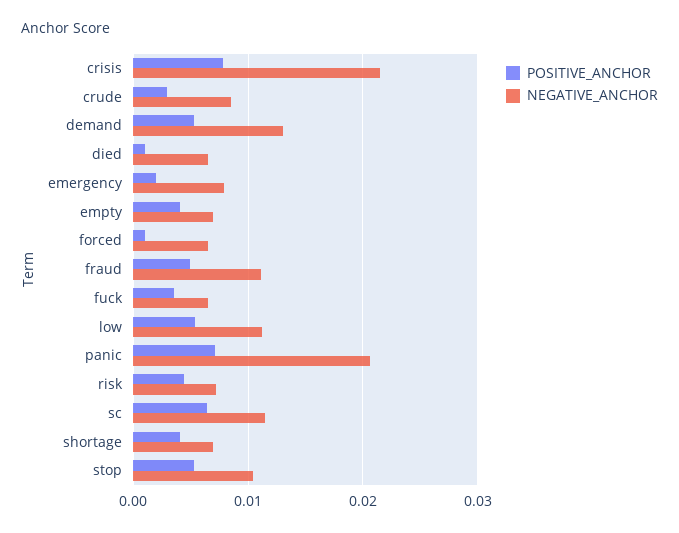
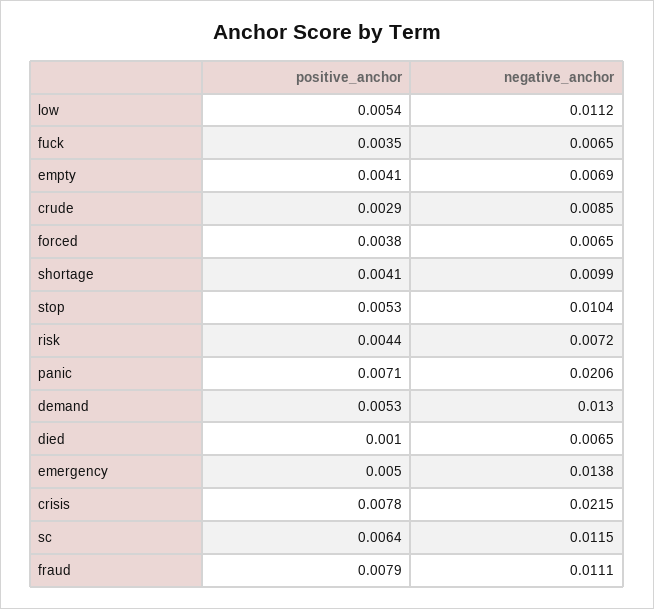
  {
    "POSITIVE_ANCHOR": {
      "crisis": 0.0078,
      "crude": 0.0029,
      "demand": 0.0053,
      "died": 0.001,
-     "emergency": 0.002,
+     "emergency": 0.005,
      "empty": 0.0041,
-     "forced": 0.001,
+     "forced": 0.0038,
-     "fraud": 0.005,
+     "fraud": 0.0079,
      "fuck": 0.0035,
      "low": 0.0054,
      "panic": 0.0071,
      "risk": 0.0044,
      "sc": 0.0064,
      "shortage": 0.0041,
      "stop": 0.0053
    },
    "NEGATIVE_ANCHOR": {
      "crisis": 0.0215,
      "crude": 0.0085,
      "demand": 0.013,
      "died": 0.0065,
-     "emergency": 0.008,
+     "emergency": 0.0138,
      "empty": 0.0069,
      "forced": 0.0065,
      "fraud": 0.0111,
      "fuck": 0.0065,
      "low": 0.0112,
      "panic": 0.0206,
      "risk": 0.0072,
      "sc": 0.0115,
-     "shortage": 0.007,
+     "shortage": 0.0099,
      "stop": 0.0104
    }
  }

